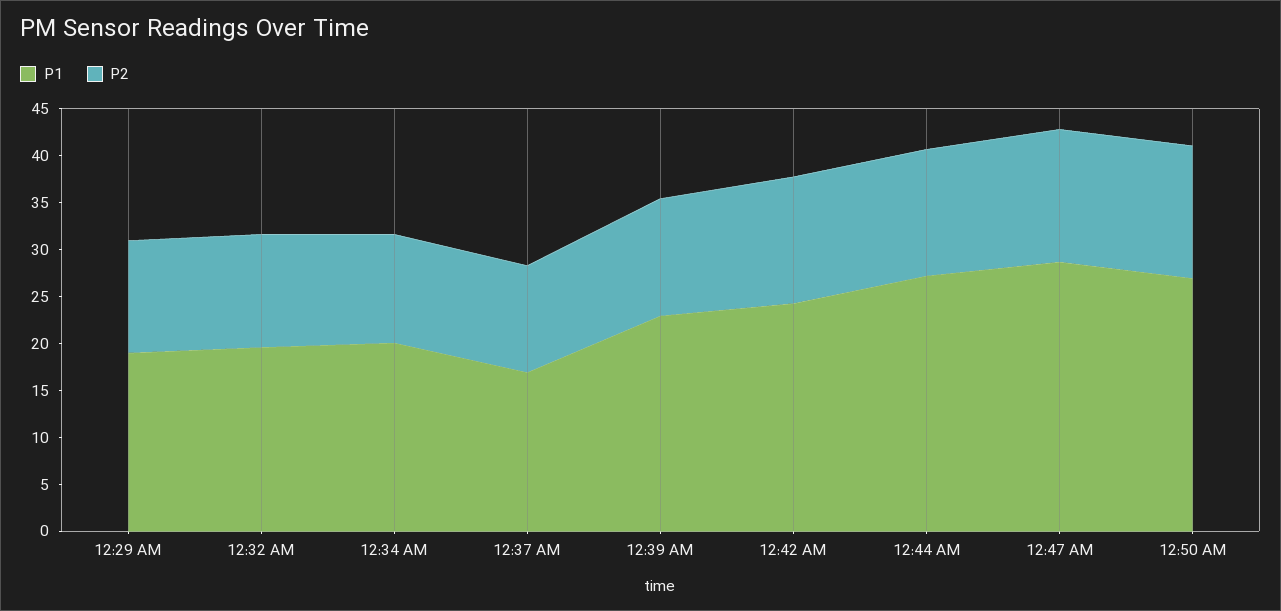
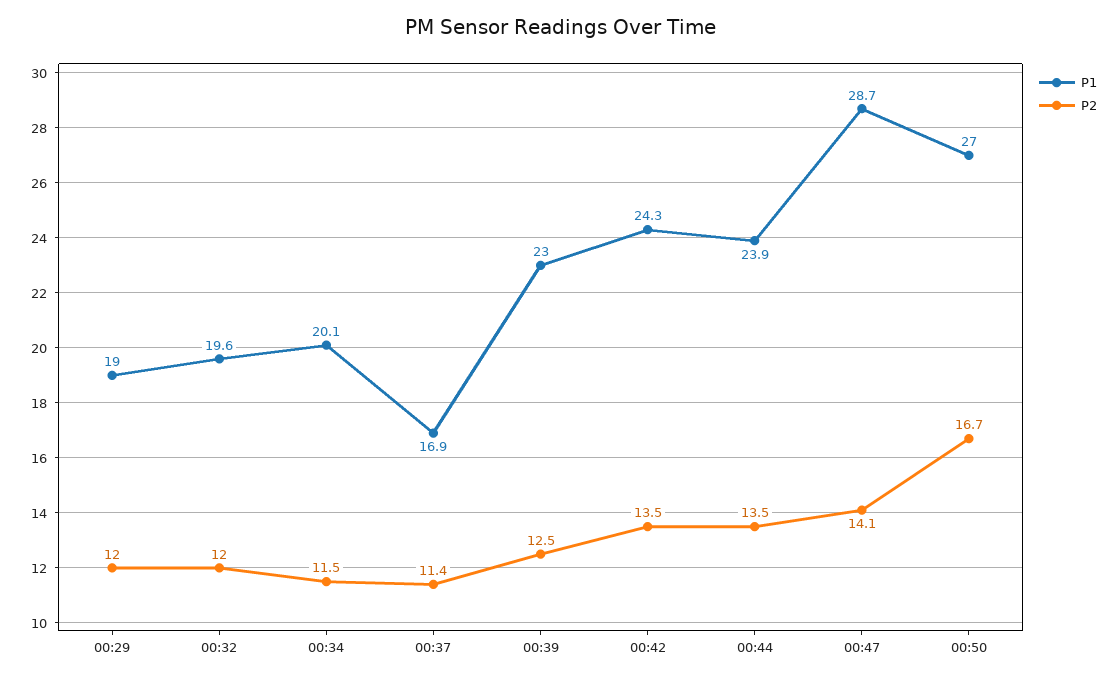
  {
    "P1": {
      "12:29 AM": 19,
      "12:32 AM": 19.6,
      "12:34 AM": 20.1,
      "12:37 AM": 16.9,
      "12:39 AM": 23,
      "12:42 AM": 24.3,
-     "12:44 AM": 27,
+     "12:44 AM": 23.9,
      "12:47 AM": 28.7,
      "12:50 AM": 27
    },
    "P2": {
      "12:29 AM": 12,
      "12:32 AM": 12,
      "12:34 AM": 11.5,
      "12:37 AM": 11.4,
      "12:39 AM": 12.5,
      "12:42 AM": 13.5,
      "12:44 AM": 13.5,
      "12:47 AM": 14.1,
-     "12:50 AM": 14
+     "12:50 AM": 16.7
    }
  }

